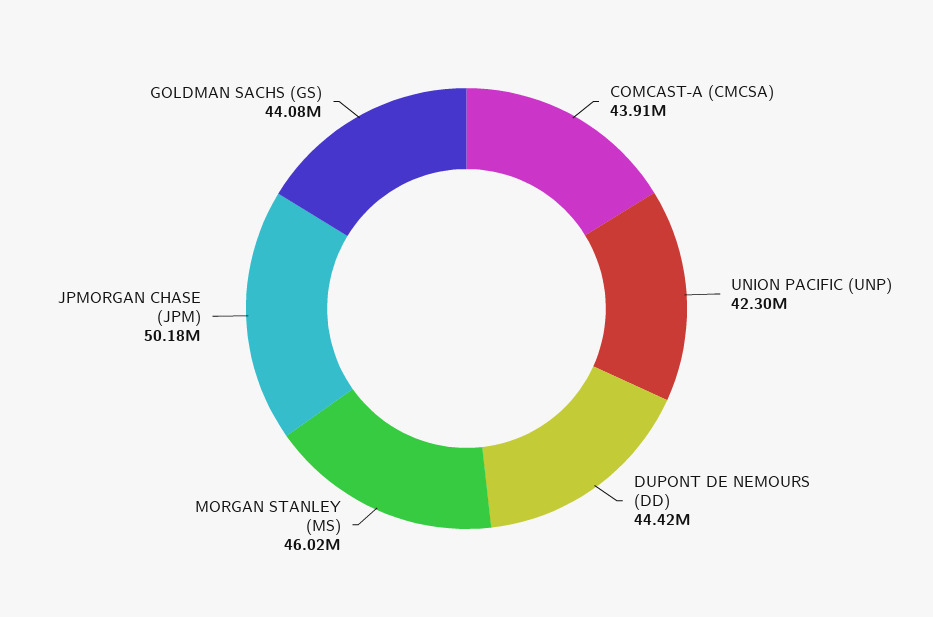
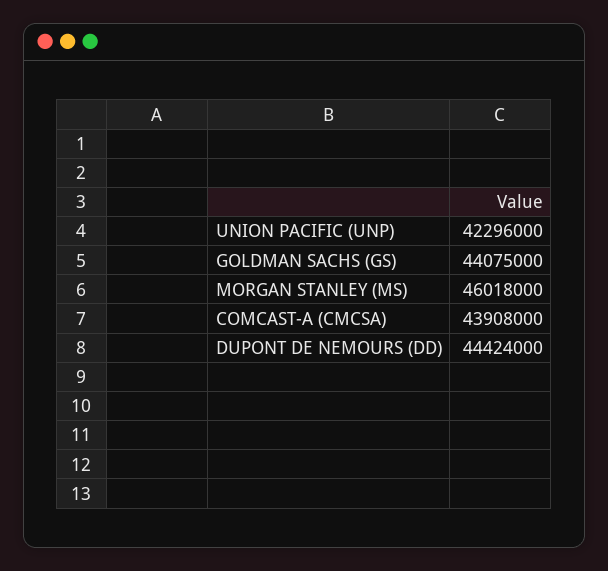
  {
    "COMCAST-A (CMCSA)": 43908000,
    "UNION PACIFIC (UNP)": 42296000,
    "DUPONT DE NEMOURS (DD)": 44424000,
    "MORGAN STANLEY (MS)": 46018000,
-   "JPMORGAN CHASE (JPM)": 50180000,
    "GOLDMAN SACHS (GS)": 44075000
  }

